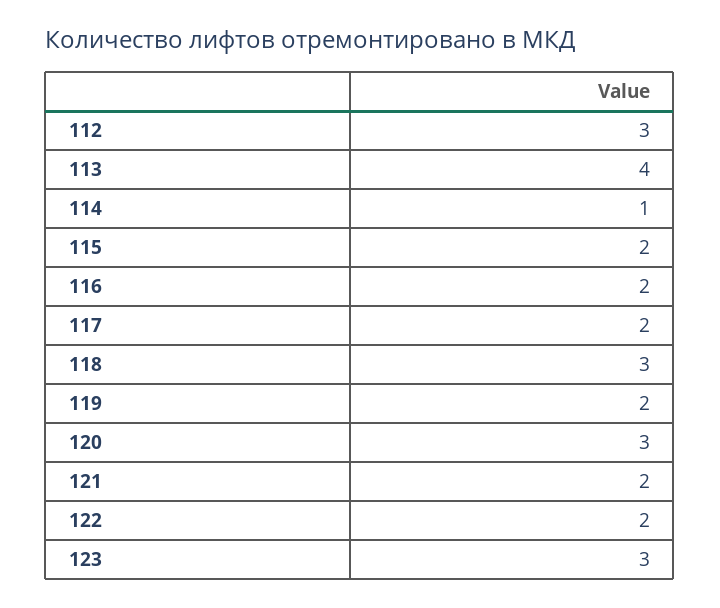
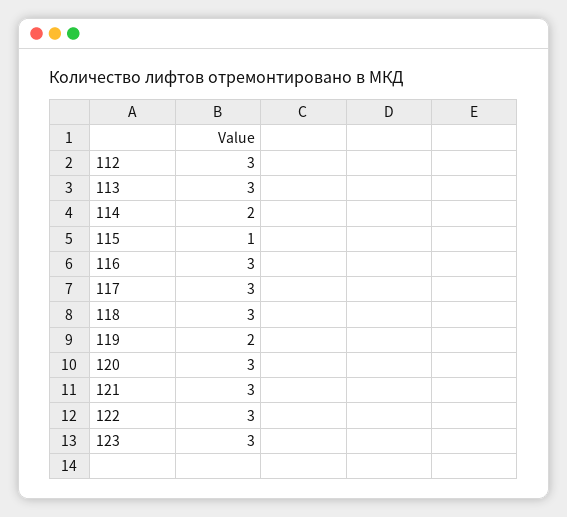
  {
    "112": 3,
-   "113": 4,
+   "113": 3,
-   "114": 1,
+   "114": 2,
-   "115": 2,
+   "115": 1,
-   "116": 2,
+   "116": 3,
-   "117": 2,
+   "117": 3,
    "118": 3,
    "119": 2,
    "120": 3,
-   "121": 2,
+   "121": 3,
-   "122": 2,
+   "122": 3,
    "123": 3
  }

